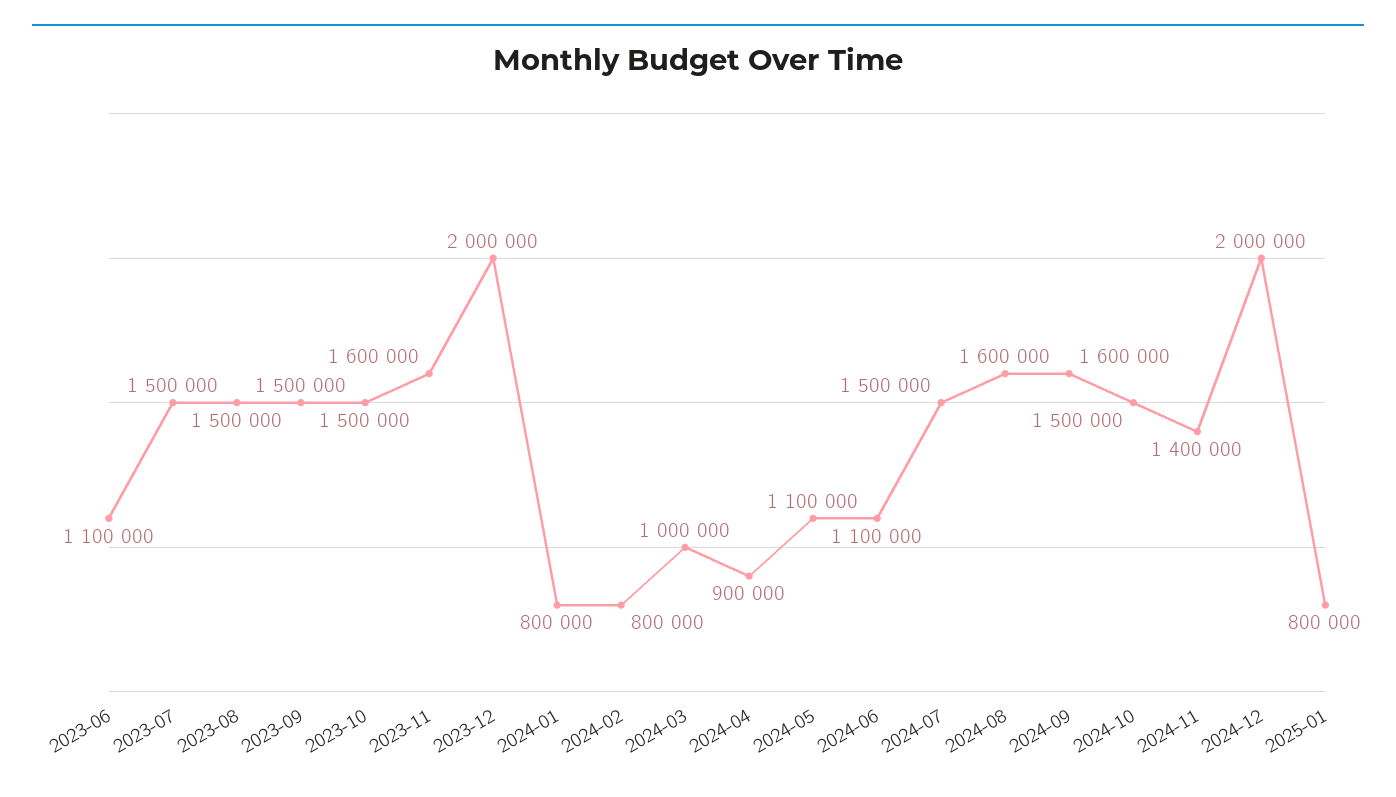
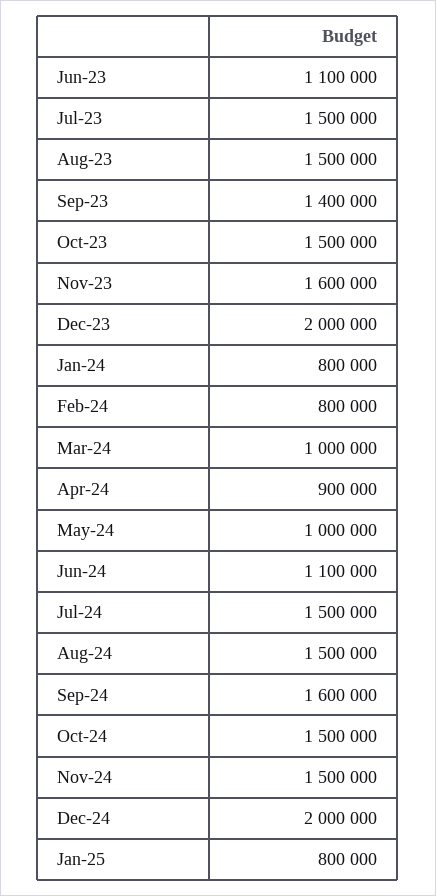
  {
    "2023-06": 1100000,
    "2023-07": 1500000,
    "2023-08": 1500000,
-   "2023-09": 1500000,
+   "2023-09": 1400000,
    "2023-10": 1500000,
    "2023-11": 1600000,
    "2023-12": 2000000,
    "2024-01": 800000,
    "2024-02": 800000,
    "2024-03": 1000000,
    "2024-04": 900000,
-   "2024-05": 1100000,
+   "2024-05": 1000000,
    "2024-06": 1100000,
    "2024-07": 1500000,
-   "2024-08": 1600000,
+   "2024-08": 1500000,
    "2024-09": 1600000,
    "2024-10": 1500000,
-   "2024-11": 1400000,
+   "2024-11": 1500000,
    "2024-12": 2000000,
    "2025-01": 800000
  }

